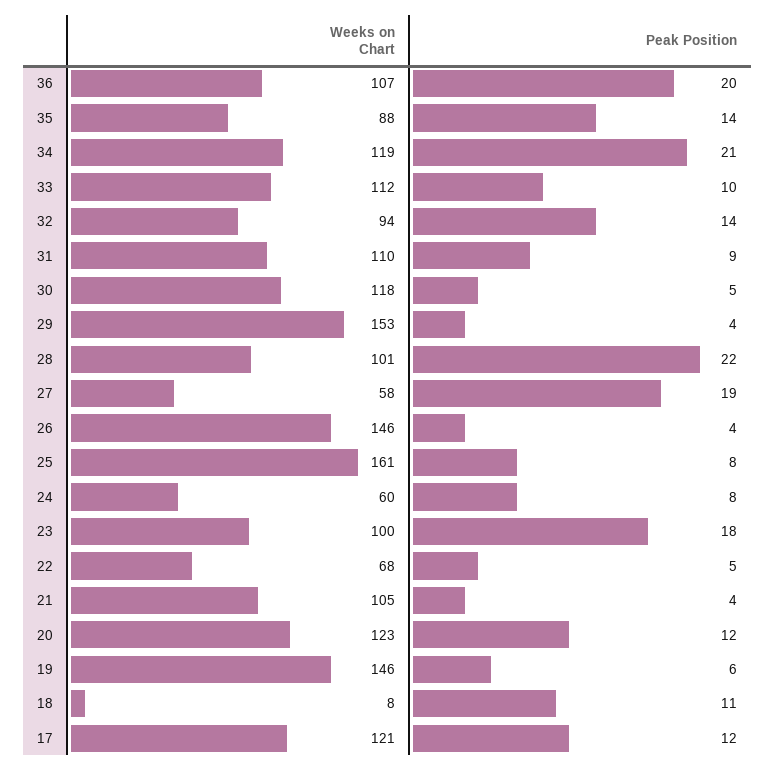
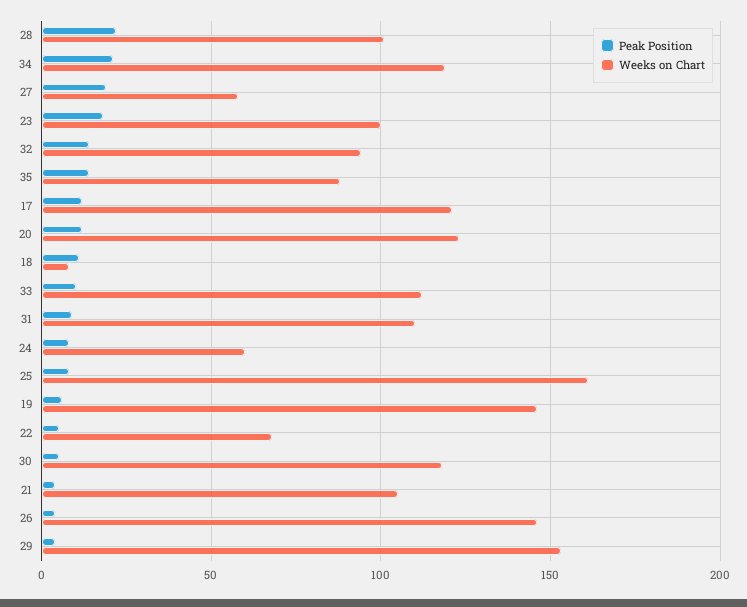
  {
    "Weeks on Chart": {
-     "36": 107,
      "35": 88,
      "34": 119,
      "33": 112,
      "32": 94,
      "31": 110,
      "30": 118,
      "29": 153,
      "28": 101,
      "27": 58,
      "26": 146,
      "25": 161,
      "24": 60,
      "23": 100,
      "22": 68,
      "21": 105,
      "20": 123,
      "19": 146,
      "18": 8,
      "17": 121
    },
    "Peak Position": {
-     "36": 20,
      "35": 14,
      "34": 21,
      "33": 10,
      "32": 14,
      "31": 9,
      "30": 5,
      "29": 4,
      "28": 22,
      "27": 19,
      "26": 4,
      "25": 8,
      "24": 8,
      "23": 18,
      "22": 5,
      "21": 4,
      "20": 12,
      "19": 6,
      "18": 11,
      "17": 12
    }
  }

